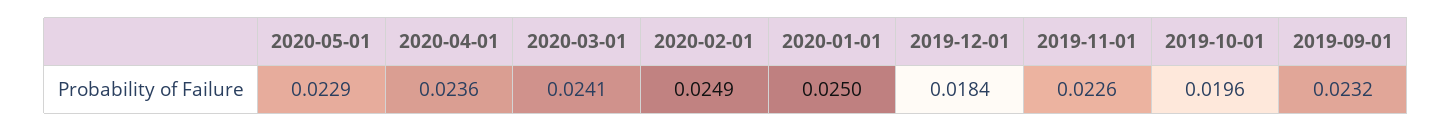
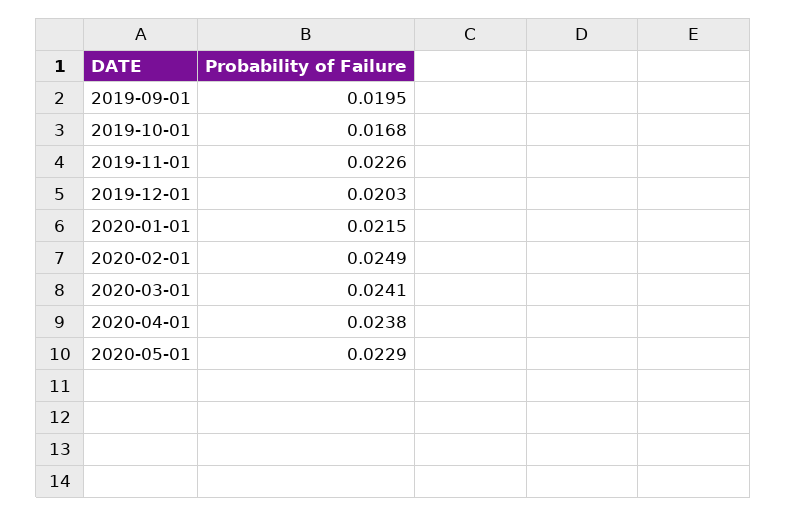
  {
    "2020-05-01": 0.0229,
-   "2020-04-01": 0.0236,
+   "2020-04-01": 0.0238,
    "2020-03-01": 0.0241,
    "2020-02-01": 0.0249,
-   "2020-01-01": 0.025,
+   "2020-01-01": 0.0215,
-   "2019-12-01": 0.0184,
+   "2019-12-01": 0.0203,
    "2019-11-01": 0.0226,
-   "2019-10-01": 0.0196,
+   "2019-10-01": 0.0168,
-   "2019-09-01": 0.0232
+   "2019-09-01": 0.0195
  }

